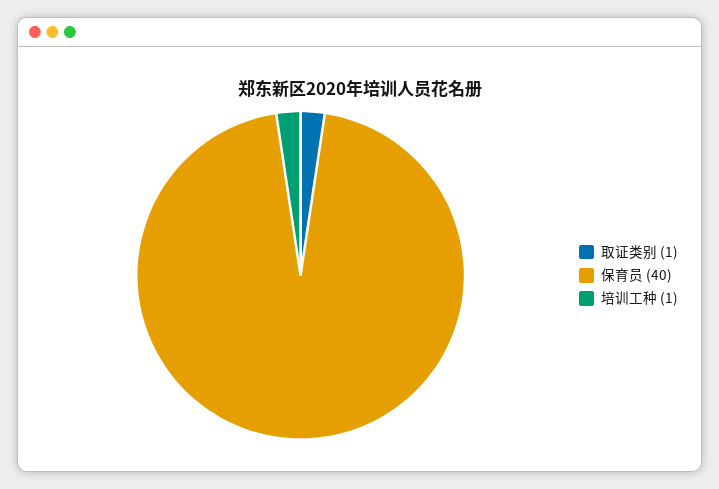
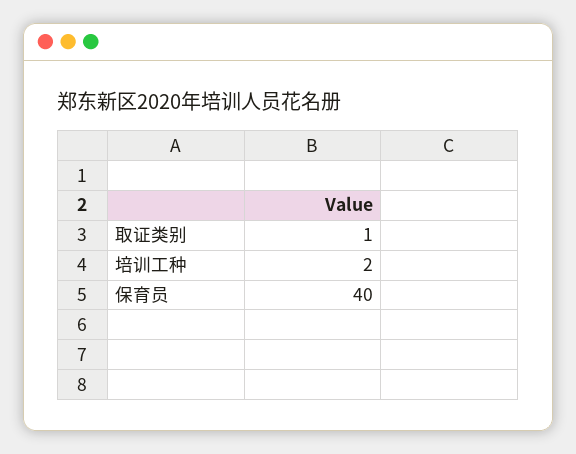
  {
    "取证类别": 1,
    "保育员": 40,
-   "培训工种": 1
+   "培训工种": 2
  }

